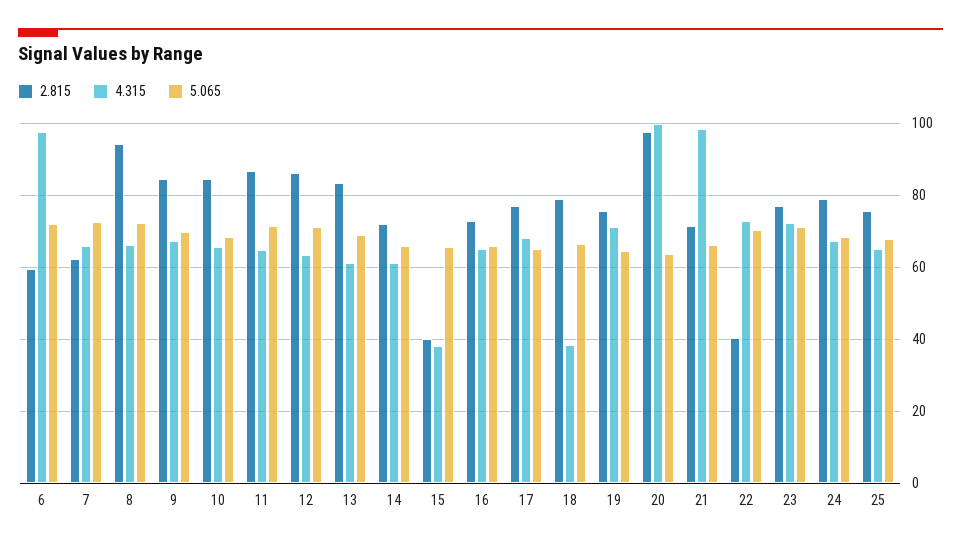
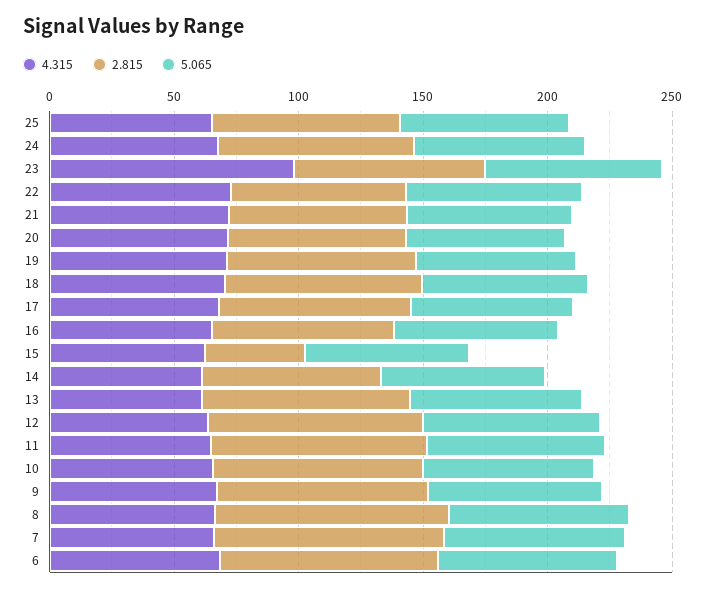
  {
    "2.815": {
-     "6": 60,
+     "6": 90,
-     "7": 62,
+     "7": 90,
      "8": 94,
      "9": 84,
      "10": 84,
      "11": 86,
      "12": 86,
      "13": 84,
      "14": 72,
      "15": 40,
      "16": 74,
      "17": 78,
      "18": 80,
      "19": 76,
-     "20": 98,
+     "20": 70,
      "21": 72,
-     "22": 40,
+     "22": 70,
      "23": 78,
      "24": 80,
      "25": 76
    },
    "4.315": {
-     "6": 98,
+     "6": 70,
      "7": 66,
      "8": 66,
      "9": 68,
      "10": 66,
      "11": 64,
      "12": 64,
      "13": 62,
      "14": 62,
-     "15": 38,
+     "15": 60,
      "16": 66,
      "17": 68,
-     "18": 38,
+     "18": 70,
      "19": 72,
-     "20": 100,
+     "20": 70,
-     "21": 98,
+     "21": 70,
      "22": 74,
-     "23": 72,
+     "23": 100,
      "24": 68,
      "25": 66
    },
    "5.065": {
      "6": 72,
      "7": 72,
      "8": 72,
      "9": 70,
      "10": 68,
      "11": 72,
      "12": 72,
      "13": 70,
      "14": 66,
      "15": 66,
      "16": 66,
      "17": 66,
      "18": 66,
      "19": 64,
      "20": 64,
      "21": 66,
      "22": 70,
      "23": 72,
      "24": 68,
      "25": 68
    }
  }

